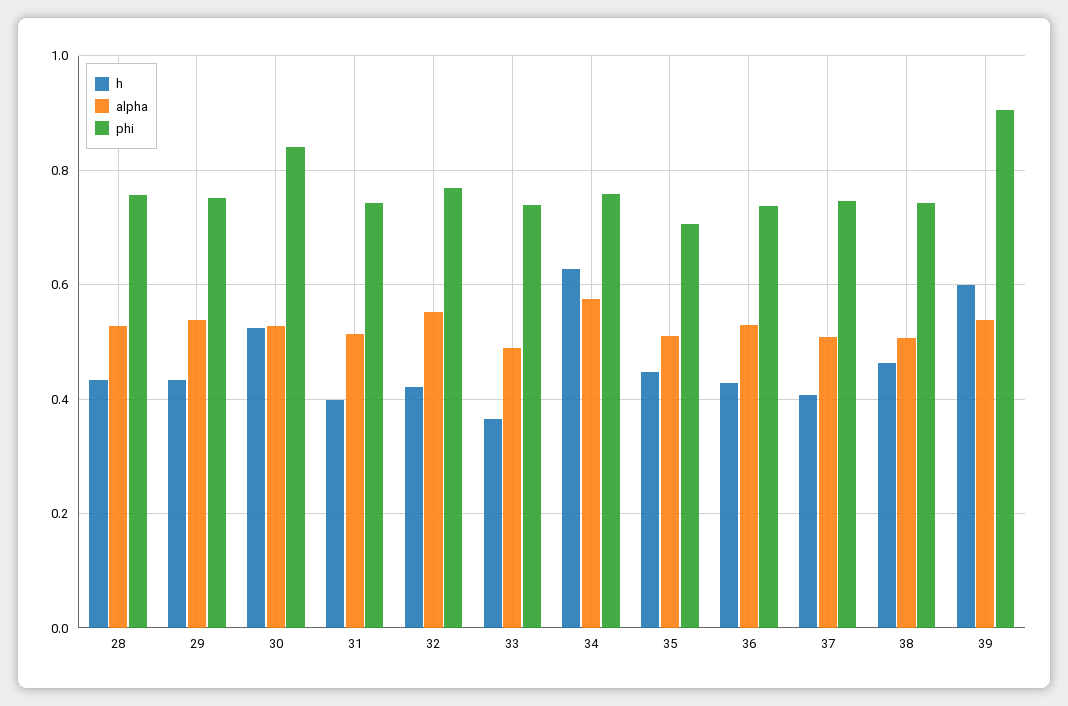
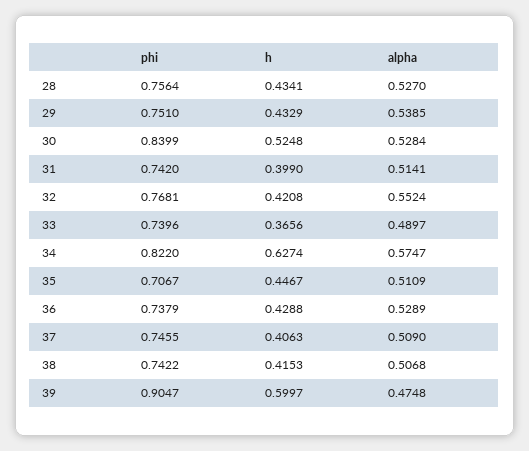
  {
    "h": {
      "28": 0.4341,
      "29": 0.4329,
      "30": 0.5248,
      "31": 0.399,
      "32": 0.4208,
      "33": 0.3656,
      "34": 0.6274,
      "35": 0.4467,
      "36": 0.4288,
      "37": 0.4063,
-     "38": 0.46,
+     "38": 0.4153,
      "39": 0.5997
    },
    "alpha": {
      "28": 0.527,
      "29": 0.5385,
      "30": 0.5284,
      "31": 0.5141,
      "32": 0.5524,
      "33": 0.4897,
      "34": 0.5747,
      "35": 0.5109,
      "36": 0.5289,
      "37": 0.509,
      "38": 0.5068,
-     "39": 0.54
+     "39": 0.4748
    },
    "phi": {
      "28": 0.7564,
      "29": 0.751,
      "30": 0.8399,
      "31": 0.742,
      "32": 0.7681,
      "33": 0.7396,
-     "34": 0.76,
+     "34": 0.822,
      "35": 0.7067,
      "36": 0.7379,
      "37": 0.7455,
      "38": 0.7422,
      "39": 0.9047
    }
  }

